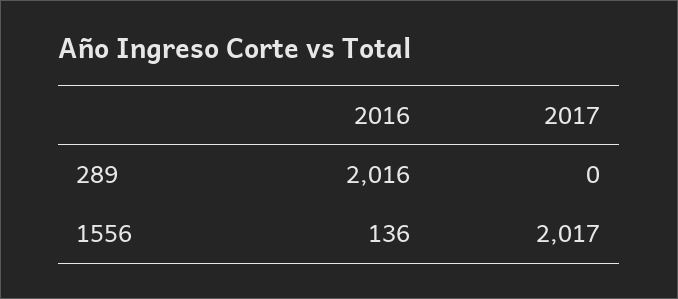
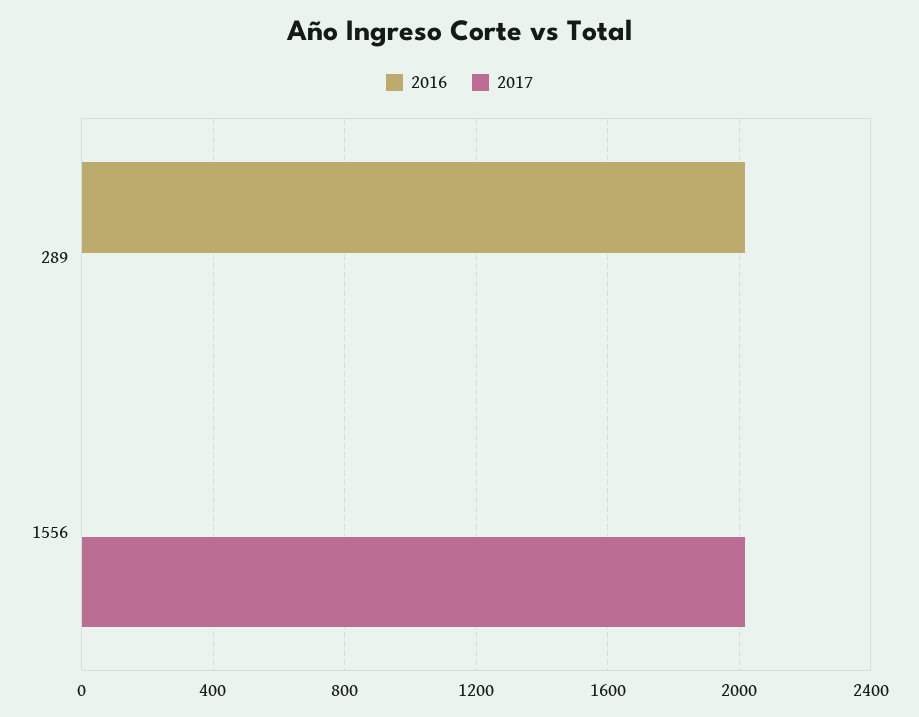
  {
    "2016": {
      "289": 2016,
-     "1556": 136
+     "1556": 0
    },
    "2017": {
      "289": 0,
      "1556": 2017
    }
  }

